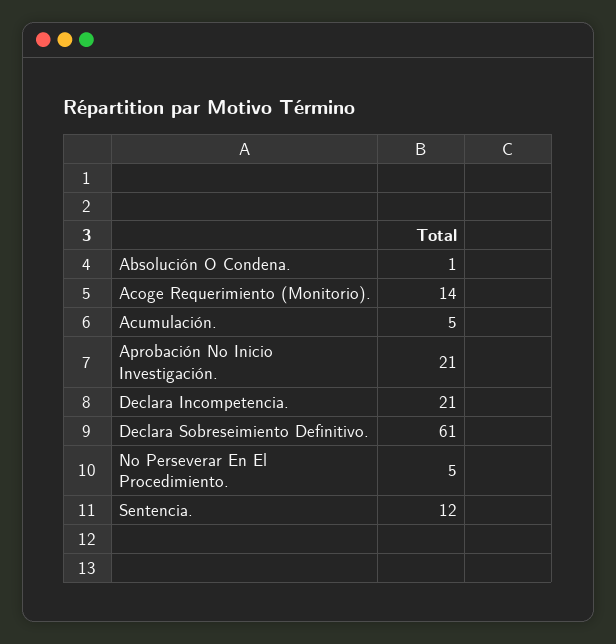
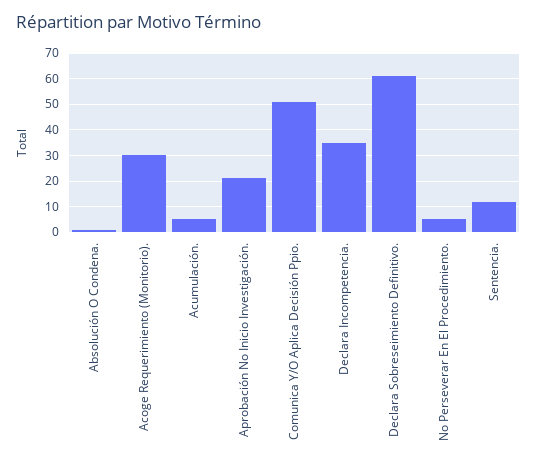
  {
    "Absolución O Condena.": 1,
-   "Acoge Requerimiento (Monitorio).": 14,
+   "Acoge Requerimiento (Monitorio).": 30,
    "Acumulación.": 5,
    "Aprobación No Inicio Investigación.": 21,
-   "Declara Incompetencia.": 21,
+   "Declara Incompetencia.": 35,
    "Declara Sobreseimiento Definitivo.": 61,
    "No Perseverar En El Procedimiento.": 5,
-   "Sentencia.": 12
+   "Sentencia.": 12,
+   "Comunica Y/O Aplica Decisión Ppio.": 50
  }

